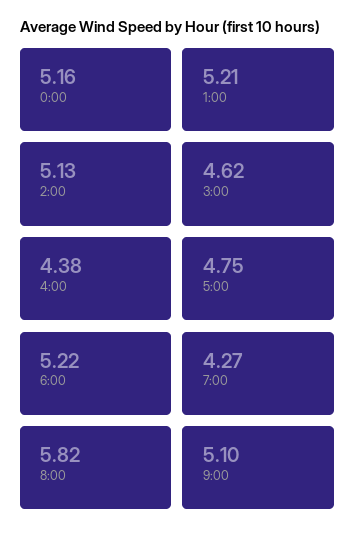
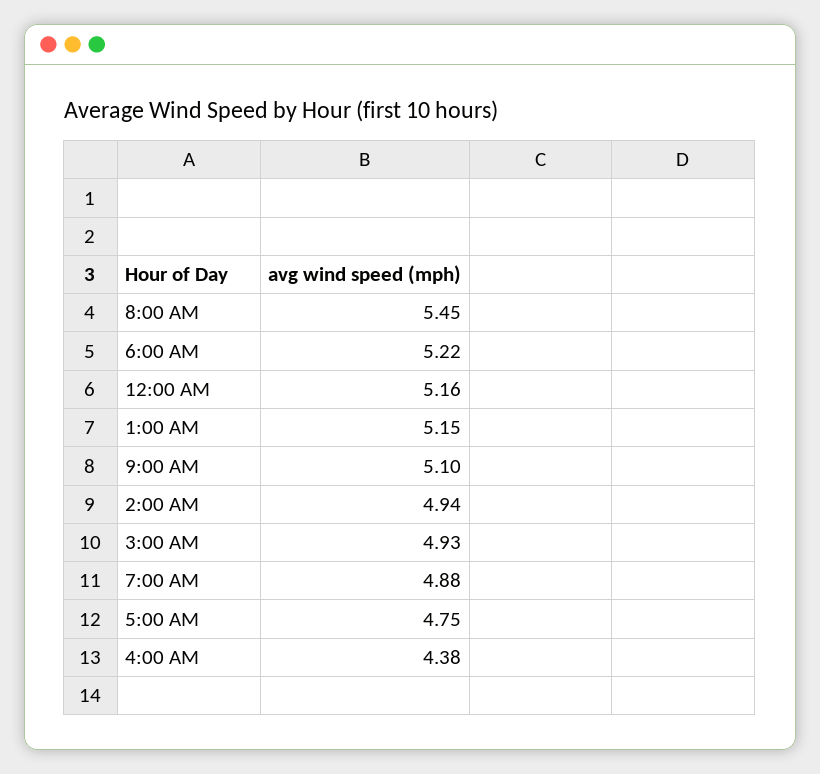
  {
    "0:00": 5.16,
-   "1:00": 5.21,
+   "1:00": 5.15,
-   "2:00": 5.13,
+   "2:00": 4.94,
-   "3:00": 4.62,
+   "3:00": 4.93,
    "4:00": 4.38,
    "5:00": 4.75,
    "6:00": 5.22,
-   "7:00": 4.27,
+   "7:00": 4.88,
-   "8:00": 5.82,
+   "8:00": 5.45,
    "9:00": 5.1
  }

